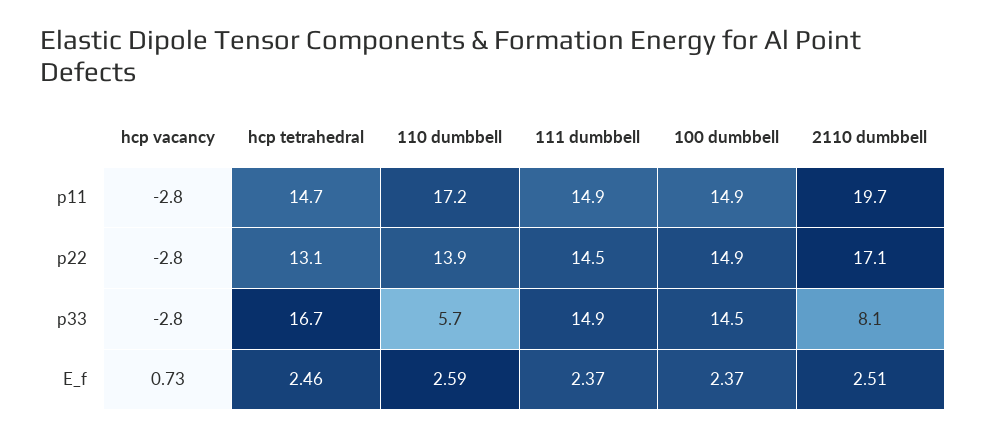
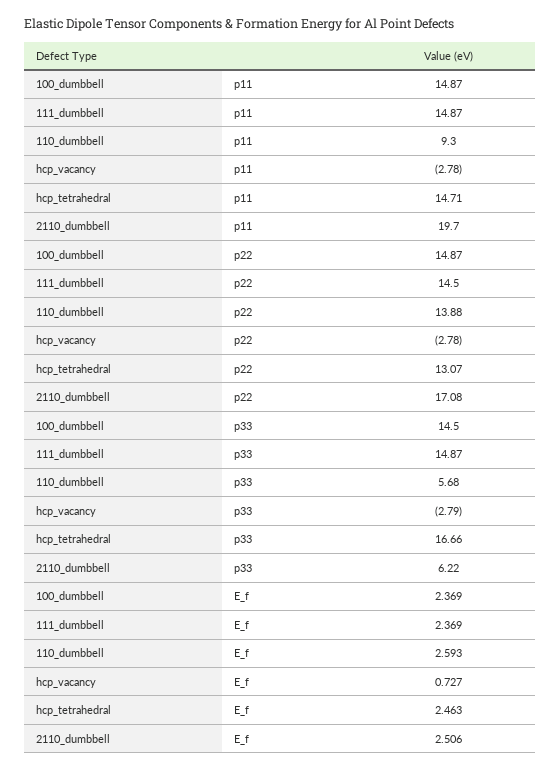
  {
    "hcp vacancy": {
      "p11": -2.78,
      "p22": -2.78,
      "p33": -2.79,
      "E_f": 0.727
    },
    "hcp tetrahedral": {
      "p11": 14.71,
      "p22": 13.07,
      "p33": 16.66,
      "E_f": 2.463
    },
    "110 dumbbell": {
-     "p11": 17.2,
+     "p11": 9.3,
      "p22": 13.88,
      "p33": 5.68,
      "E_f": 2.593
    },
    "111 dumbbell": {
      "p11": 14.87,
      "p22": 14.5,
      "p33": 14.87,
      "E_f": 2.369
    },
    "100 dumbbell": {
      "p11": 14.87,
      "p22": 14.87,
      "p33": 14.5,
      "E_f": 2.369
    },
    "2110 dumbbell": {
      "p11": 19.7,
      "p22": 17.08,
-     "p33": 8.1,
+     "p33": 6.22,
      "E_f": 2.506
    }
  }

